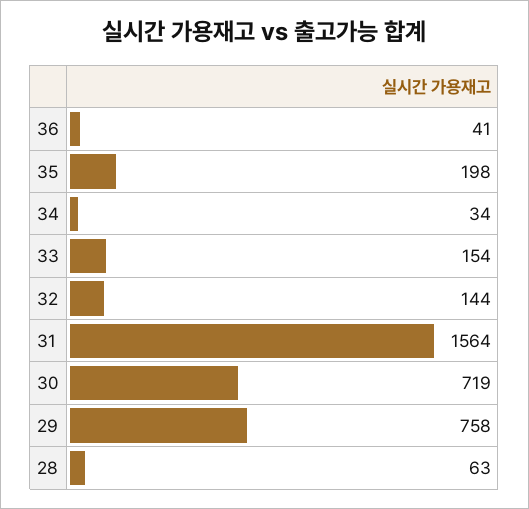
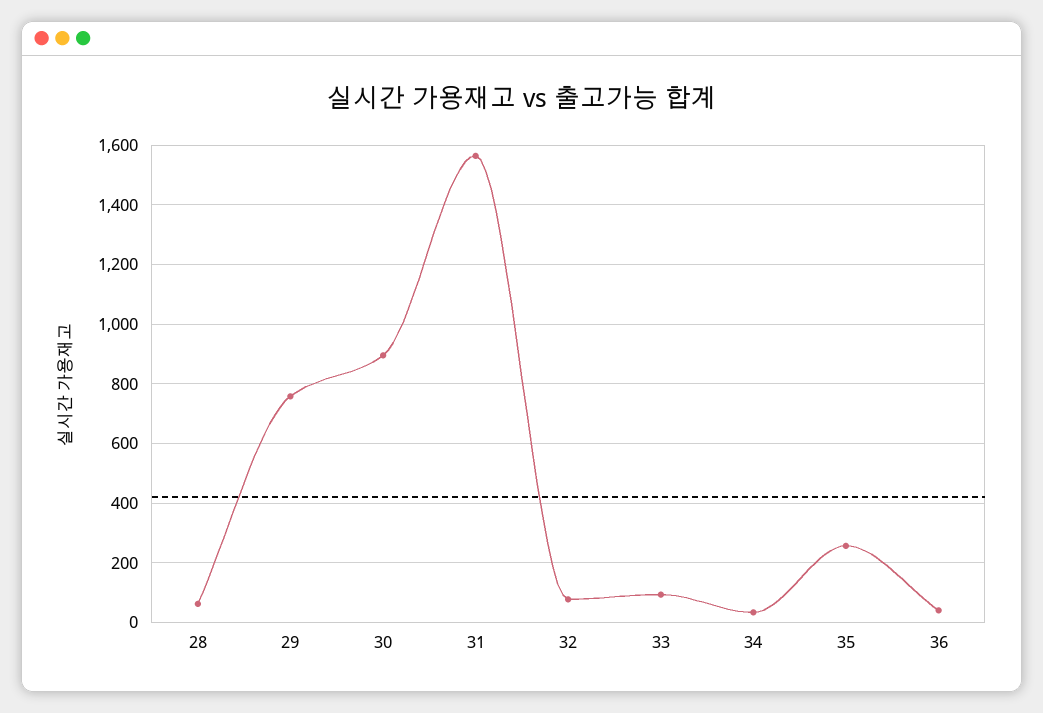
  {
    "36": 41,
-   "35": 198,
+   "35": 250,
    "34": 34,
-   "33": 154,
+   "33": 100,
-   "32": 144,
+   "32": 75,
    "31": 1564,
-   "30": 719,
+   "30": 900,
    "29": 758,
    "28": 63
  }

